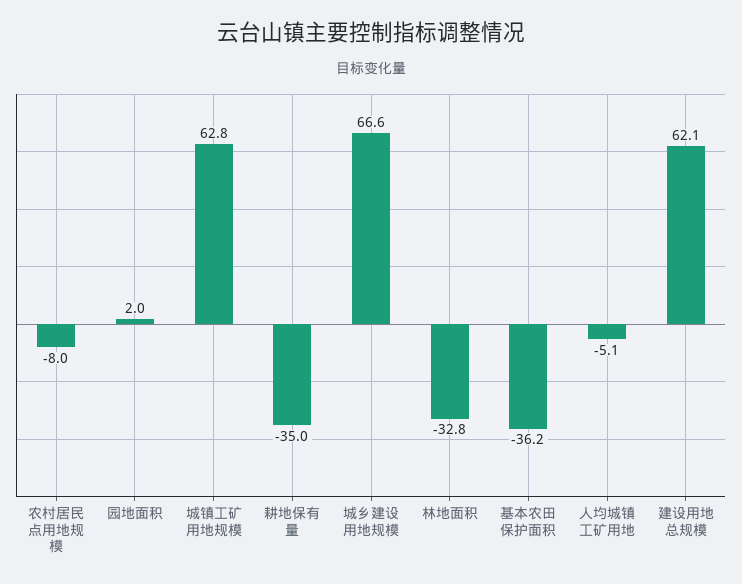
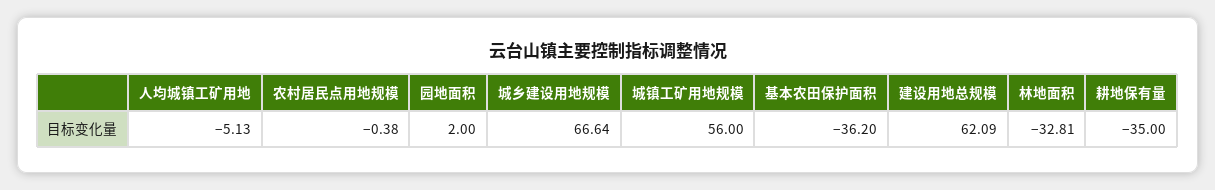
  {
-   "农村居民点用地规模": -8,
+   "农村居民点用地规模": -0.38,
    "园地面积": 2,
-   "城镇工矿用地规模": 62.8,
+   "城镇工矿用地规模": 56,
    "耕地保有量": -35,
    "城乡建设用地规模": 66.64,
    "林地面积": -32.81,
    "基本农田保护面积": -36.2,
    "人均城镇工矿用地": -5.13,
    "建设用地总规模": 62.09
  }

